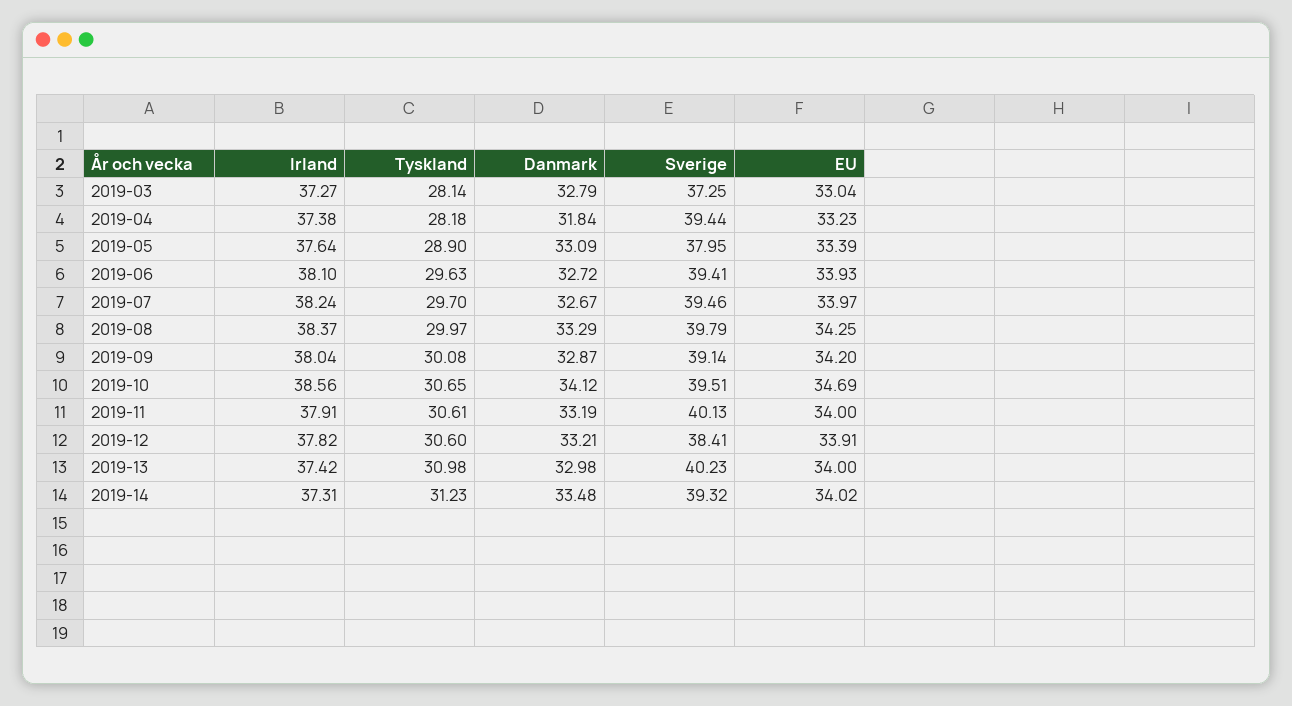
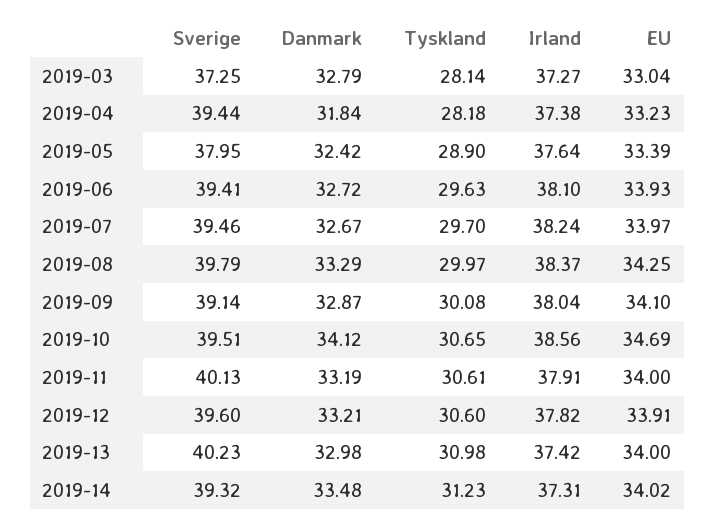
  {
    "Irland": {
      "2019-03": 37.27,
      "2019-04": 37.38,
      "2019-05": 37.64,
      "2019-06": 38.1,
      "2019-07": 38.24,
      "2019-08": 38.37,
      "2019-09": 38.04,
      "2019-10": 38.56,
      "2019-11": 37.91,
      "2019-12": 37.82,
      "2019-13": 37.42,
      "2019-14": 37.31
    },
    "Tyskland": {
      "2019-03": 28.14,
      "2019-04": 28.18,
      "2019-05": 28.9,
      "2019-06": 29.63,
      "2019-07": 29.7,
      "2019-08": 29.97,
      "2019-09": 30.08,
      "2019-10": 30.65,
      "2019-11": 30.61,
      "2019-12": 30.6,
      "2019-13": 30.98,
      "2019-14": 31.23
    },
    "Danmark": {
      "2019-03": 32.79,
      "2019-04": 31.84,
-     "2019-05": 33.09,
+     "2019-05": 32.42,
      "2019-06": 32.72,
      "2019-07": 32.67,
      "2019-08": 33.29,
      "2019-09": 32.87,
      "2019-10": 34.12,
      "2019-11": 33.19,
      "2019-12": 33.21,
      "2019-13": 32.98,
      "2019-14": 33.48
    },
    "Sverige": {
      "2019-03": 37.25,
      "2019-04": 39.44,
      "2019-05": 37.95,
      "2019-06": 39.41,
      "2019-07": 39.46,
      "2019-08": 39.79,
      "2019-09": 39.14,
      "2019-10": 39.51,
      "2019-11": 40.13,
-     "2019-12": 38.41,
+     "2019-12": 39.6,
      "2019-13": 40.23,
      "2019-14": 39.32
    },
    "EU": {
      "2019-03": 33.04,
      "2019-04": 33.23,
      "2019-05": 33.39,
      "2019-06": 33.93,
      "2019-07": 33.97,
      "2019-08": 34.25,
-     "2019-09": 34.2,
+     "2019-09": 34.1,
      "2019-10": 34.69,
      "2019-11": 34,
      "2019-12": 33.91,
      "2019-13": 34,
      "2019-14": 34.02
    }
  }

